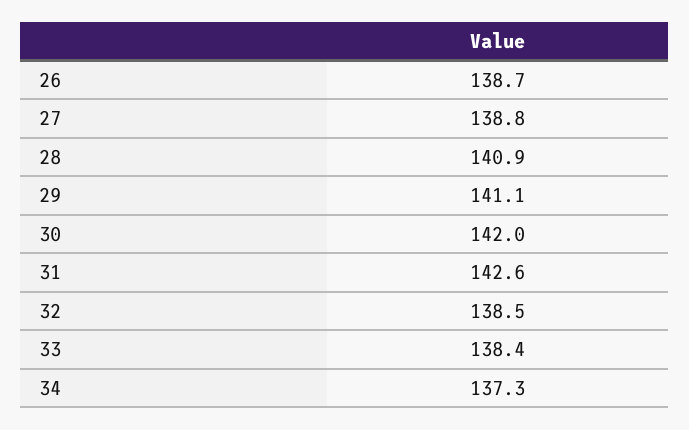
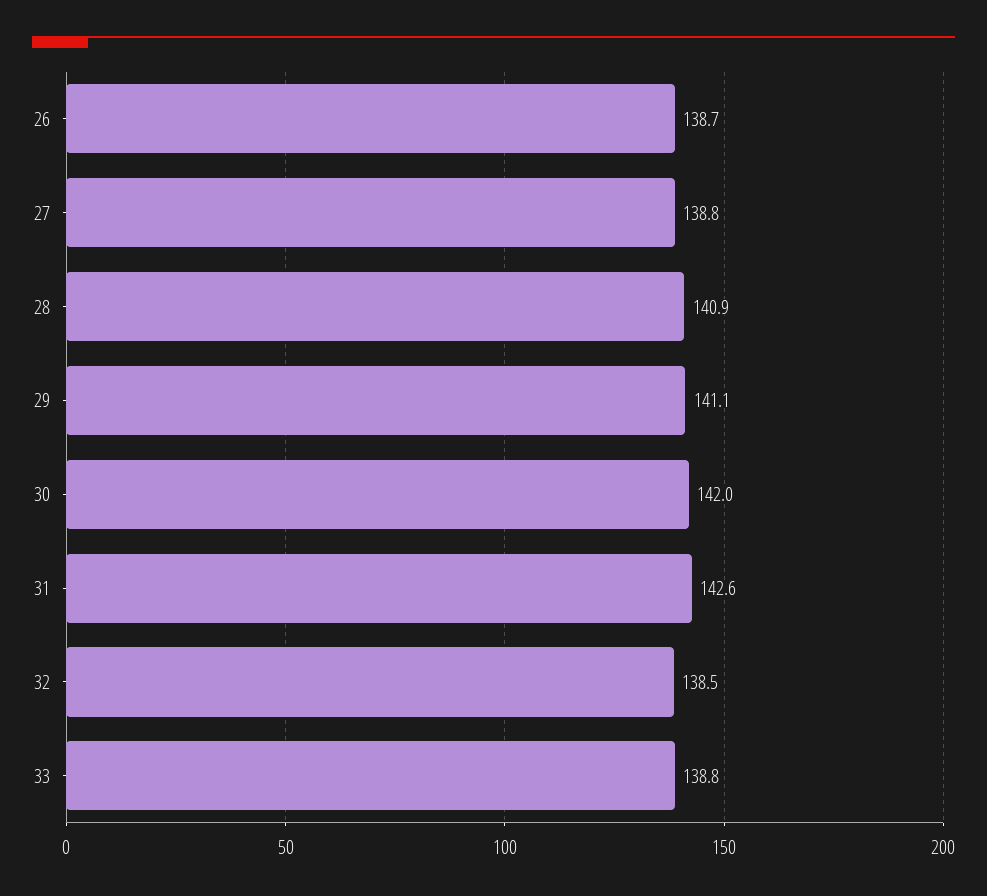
  {
    "26": 138.7,
    "27": 138.8,
    "28": 140.9,
    "29": 141.1,
    "30": 142,
    "31": 142.6,
    "32": 138.5,
-   "33": 138.4,
+   "33": 138.8
-   "34": 137.3
  }

